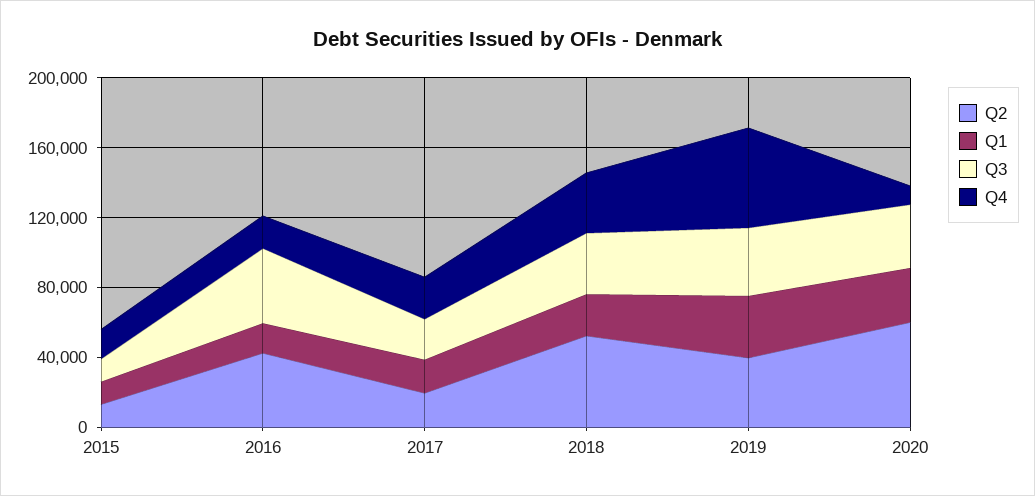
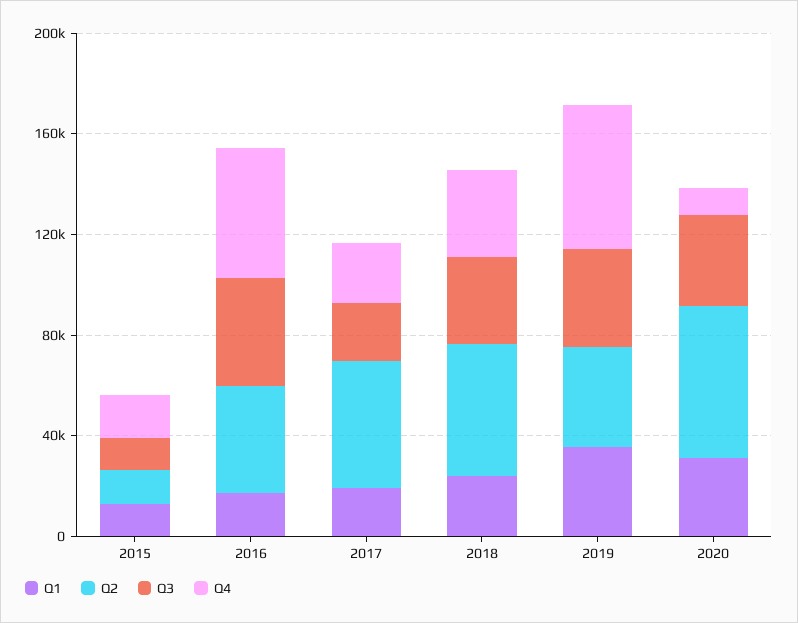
  {
    "Q2": {
      "2015": 10000,
      "2016": 40000,
-     "2017": 20000,
+     "2017": 50000,
      "2018": 50000,
      "2019": 40000,
      "2020": 60000
    },
    "Q1": {
      "2015": 10000,
      "2016": 20000,
      "2017": 20000,
      "2018": 20000,
      "2019": 40000,
      "2020": 30000
    },
    "Q3": {
      "2015": 10000,
      "2016": 40000,
      "2017": 20000,
      "2018": 30000,
      "2019": 40000,
      "2020": 40000
    },
    "Q4": {
      "2015": 20000,
-     "2016": 20000,
+     "2016": 50000,
      "2017": 20000,
      "2018": 30000,
      "2019": 60000,
      "2020": 10000
    }
  }

